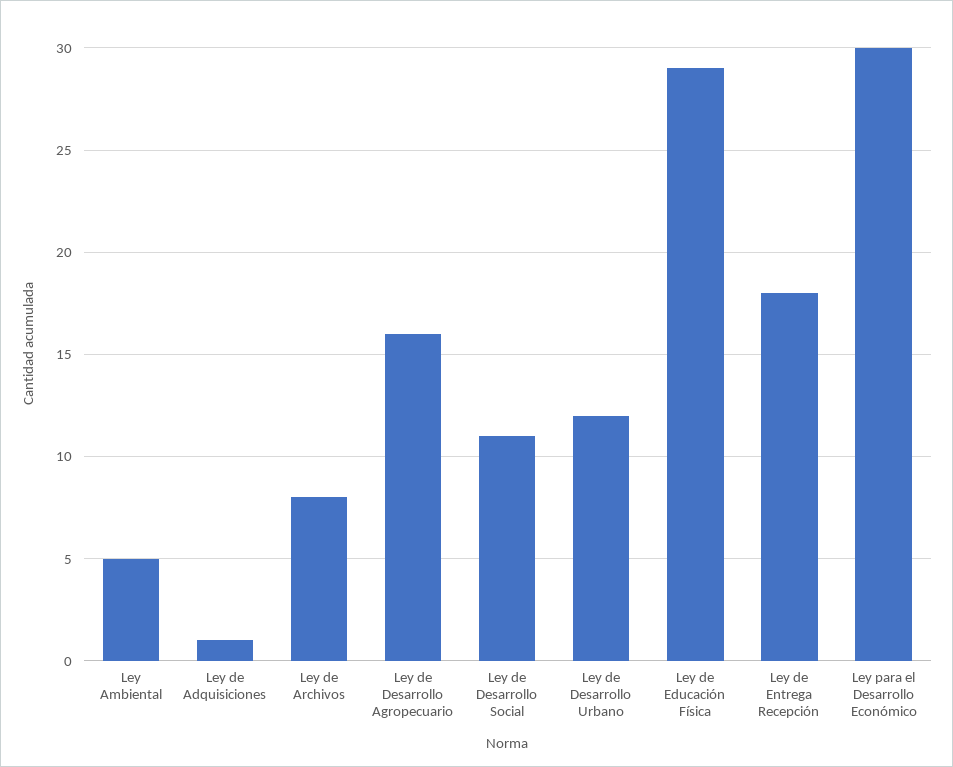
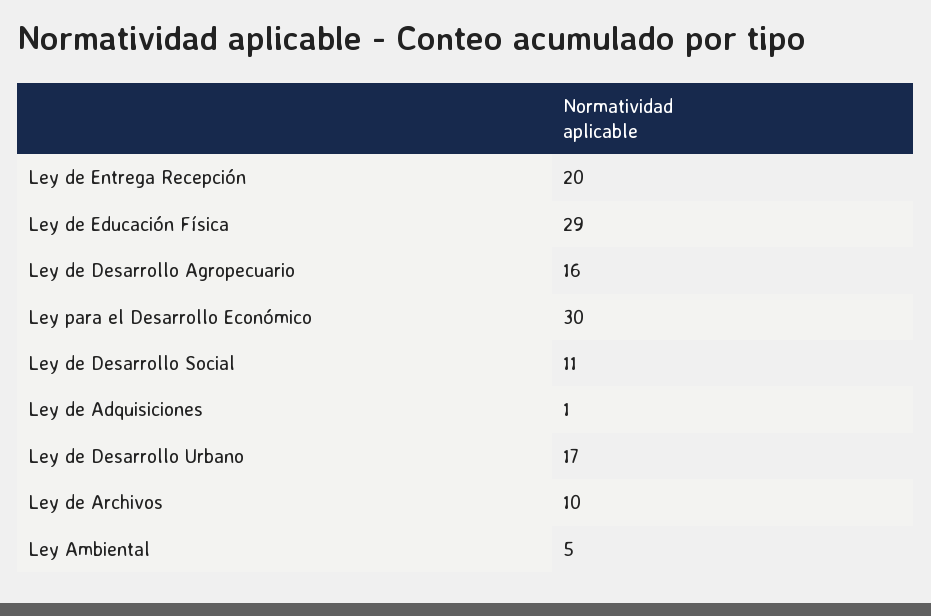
  {
    "Ley Ambiental": 5,
    "Ley de Adquisiciones": 1,
-   "Ley de Archivos": 8,
+   "Ley de Archivos": 10,
    "Ley de Desarrollo Agropecuario": 16,
    "Ley de Desarrollo Social": 11,
-   "Ley de Desarrollo Urbano": 12,
+   "Ley de Desarrollo Urbano": 17,
    "Ley de Educación Física": 29,
-   "Ley de Entrega Recepción": 18,
+   "Ley de Entrega Recepción": 20,
    "Ley para el Desarrollo Económico": 30
  }

